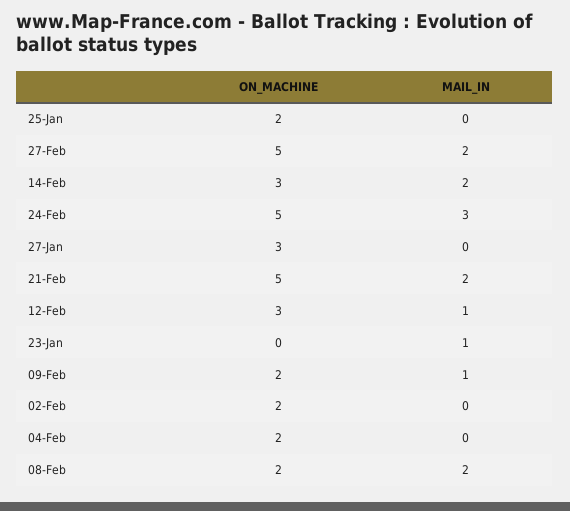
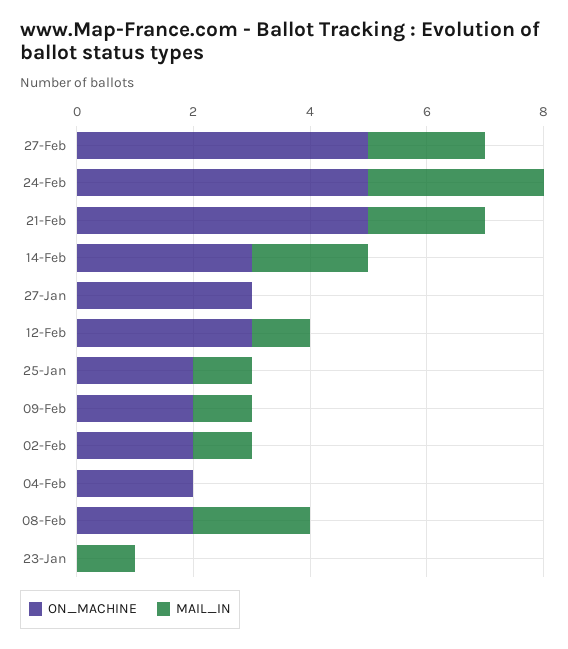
  {
    "ON_MACHINE": {
      "25-Jan": 2,
      "27-Feb": 5,
      "14-Feb": 3,
      "24-Feb": 5,
      "27-Jan": 3,
      "21-Feb": 5,
      "12-Feb": 3,
      "23-Jan": 0,
      "09-Feb": 2,
      "02-Feb": 2,
      "04-Feb": 2,
      "08-Feb": 2
    },
    "MAIL_IN": {
-     "25-Jan": 0,
+     "25-Jan": 1,
      "27-Feb": 2,
      "14-Feb": 2,
      "24-Feb": 3,
      "27-Jan": 0,
      "21-Feb": 2,
      "12-Feb": 1,
      "23-Jan": 1,
      "09-Feb": 1,
-     "02-Feb": 0,
+     "02-Feb": 1,
      "04-Feb": 0,
      "08-Feb": 2
    }
  }

